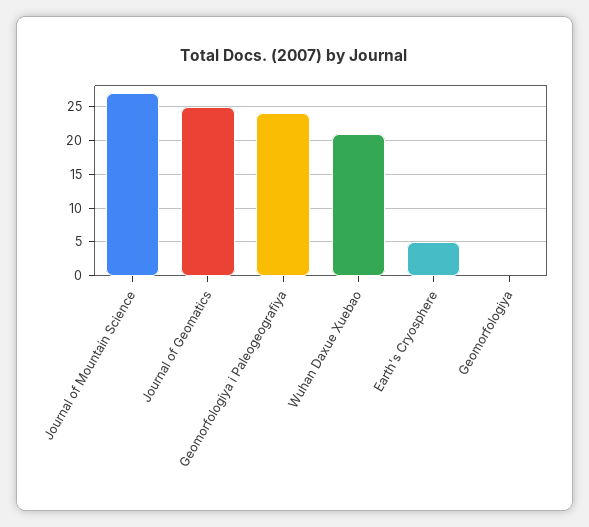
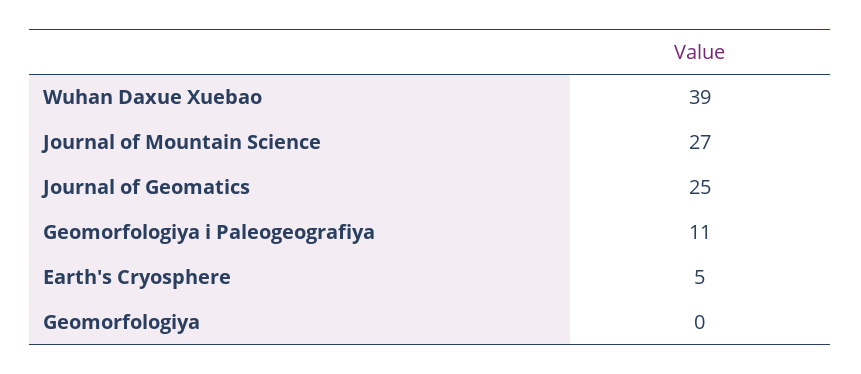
  {
    "Journal of Mountain Science": 27,
    "Journal of Geomatics": 25,
-   "Geomorfologiya i Paleogeografiya": 24,
+   "Geomorfologiya i Paleogeografiya": 11,
-   "Wuhan Daxue Xuebao": 21,
+   "Wuhan Daxue Xuebao": 39,
    "Earth's Cryosphere": 5,
    "Geomorfologiya": 0
  }

